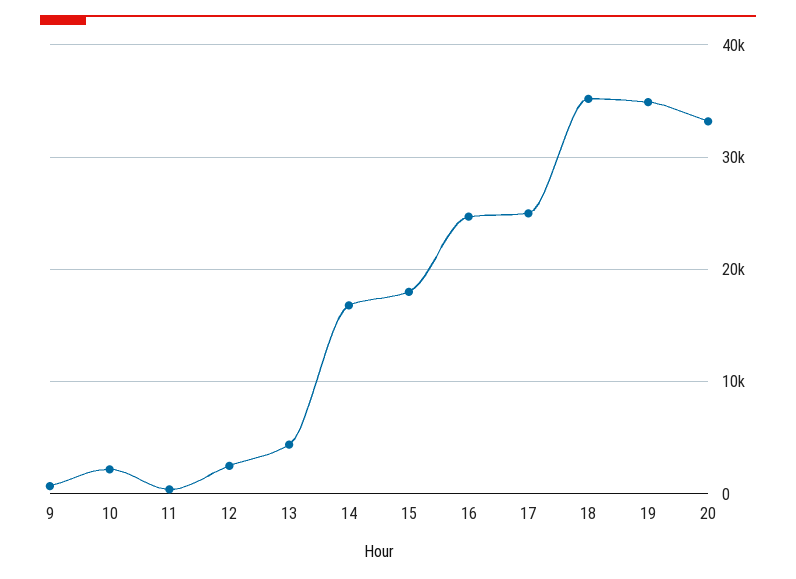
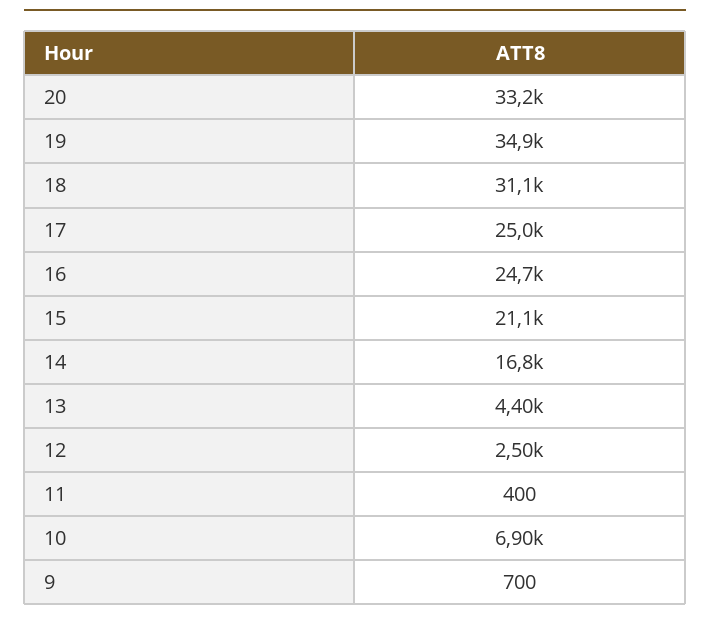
  {
    "9": 700,
-   "10": 2000,
+   "10": 6900,
    "11": 400,
    "12": 2500,
    "13": 4400,
    "14": 16800,
-   "15": 18000,
+   "15": 21100,
    "16": 24700,
    "17": 25000,
-   "18": 35000,
+   "18": 31100,
    "19": 34900,
    "20": 33200
  }

